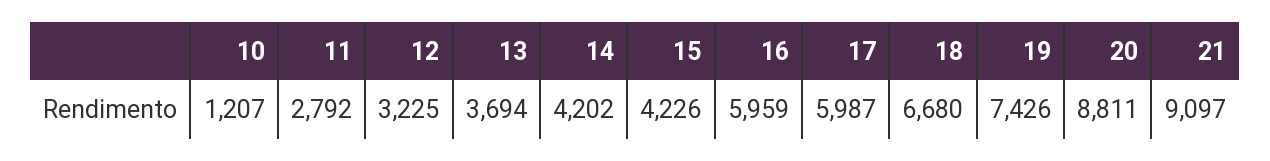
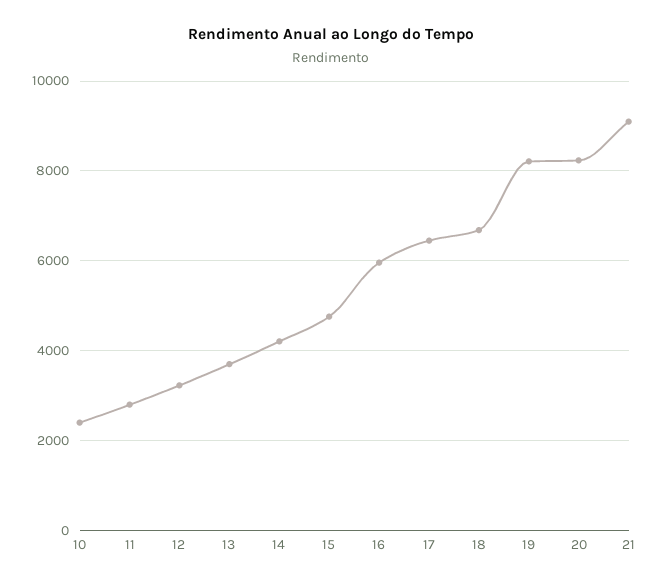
  {
-   "10": 1207,
+   "10": 2400,
    "11": 2792,
    "12": 3225,
    "13": 3694,
    "14": 4202,
-   "15": 4226,
+   "15": 4800,
    "16": 5959,
-   "17": 5987,
+   "17": 6400,
    "18": 6680,
-   "19": 7426,
+   "19": 8200,
-   "20": 8811,
+   "20": 8200,
    "21": 9097
  }

